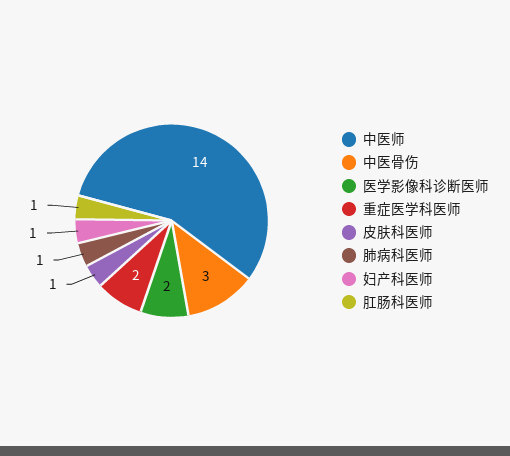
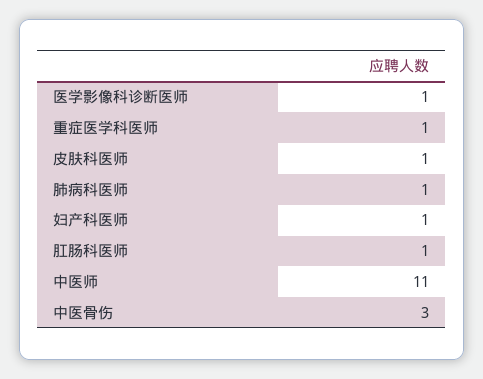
  {
-   "中医师": 14,
+   "中医师": 11,
    "中医骨伤": 3,
-   "医学影像科诊断医师": 2,
+   "医学影像科诊断医师": 1,
-   "重症医学科医师": 2,
+   "重症医学科医师": 1,
    "皮肤科医师": 1,
    "肺病科医师": 1,
    "妇产科医师": 1,
    "肛肠科医师": 1
  }

